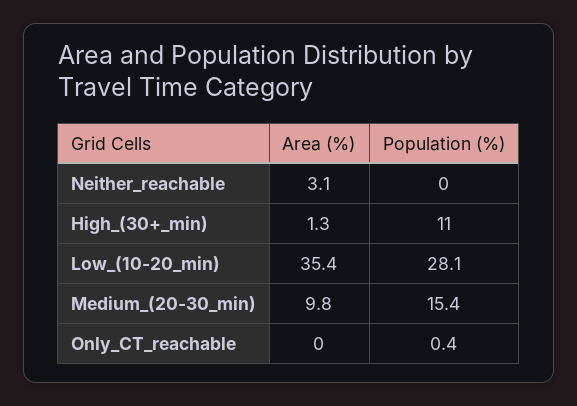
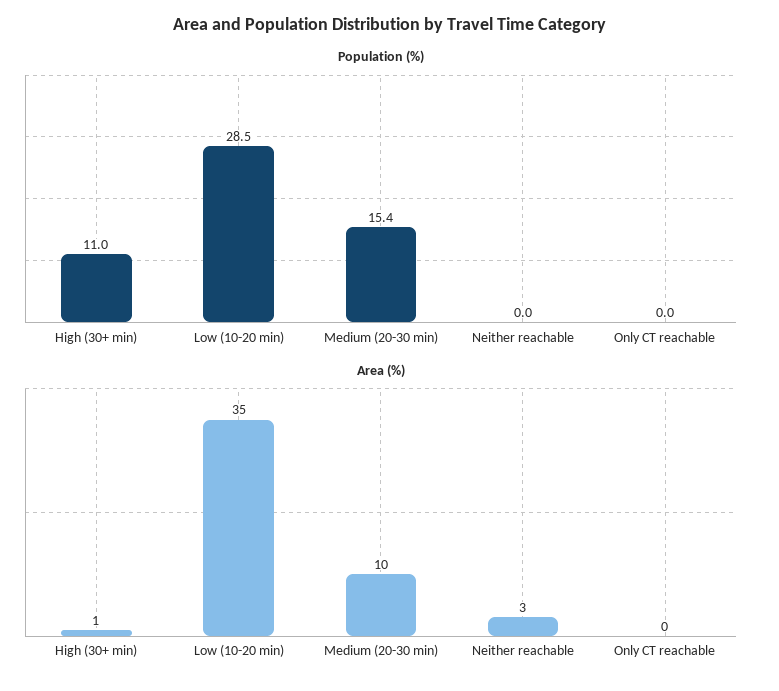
  {
    "Area (%)": {
      "Neither_reachable": 3.1,
      "High_(30+_min)": 1.3,
      "Low_(10-20_min)": 35.4,
      "Medium_(20-30_min)": 9.8,
      "Only_CT_reachable": 0
    },
    "Population (%)": {
      "Neither_reachable": 0,
      "High_(30+_min)": 11,
-     "Low_(10-20_min)": 28.1,
+     "Low_(10-20_min)": 28.5,
      "Medium_(20-30_min)": 15.4,
-     "Only_CT_reachable": 0.4
+     "Only_CT_reachable": 0
    }
  }

